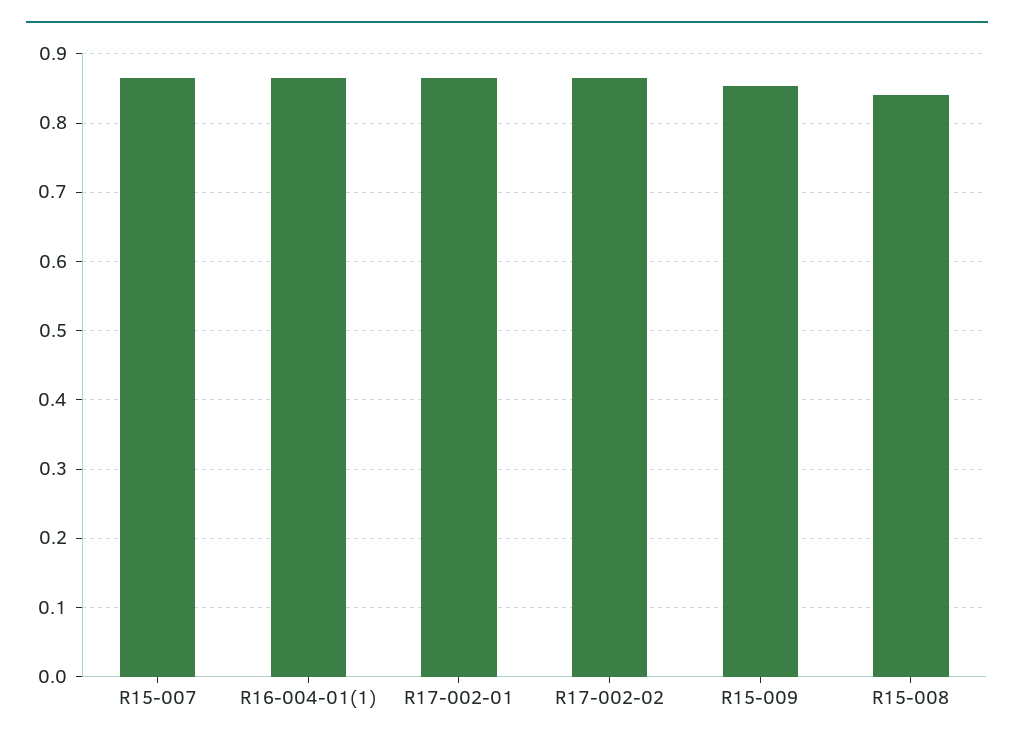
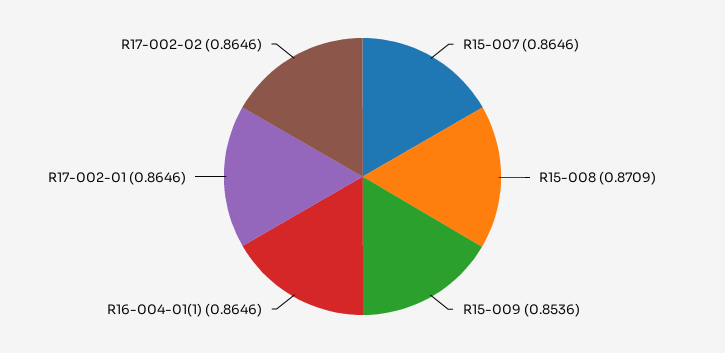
  {
    "R15-007": 0.8646,
    "R16-004-01(1)": 0.8646,
    "R17-002-01": 0.8646,
    "R17-002-02": 0.8646,
    "R15-009": 0.8536,
-   "R15-008": 0.84
+   "R15-008": 0.8709
  }

